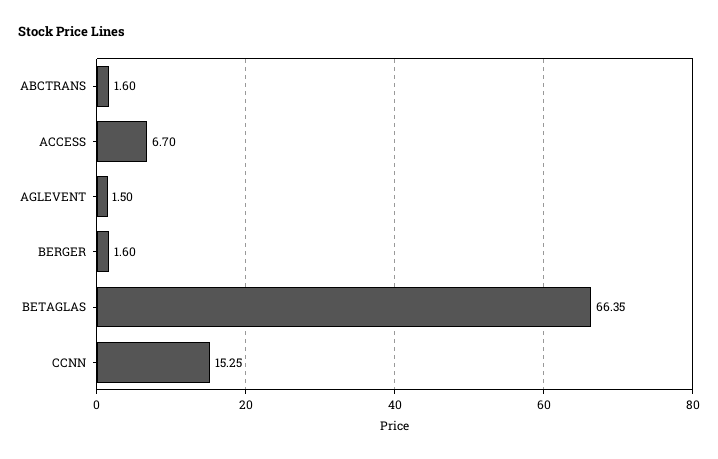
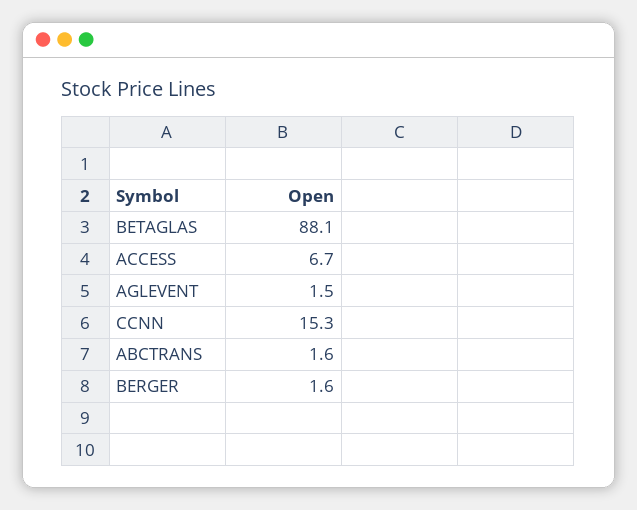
  {
    "ABCTRANS": 1.6,
    "ACCESS": 6.7,
    "AGLEVENT": 1.5,
    "BERGER": 1.6,
-   "BETAGLAS": 66.35,
+   "BETAGLAS": 88.1,
    "CCNN": 15.25
  }

